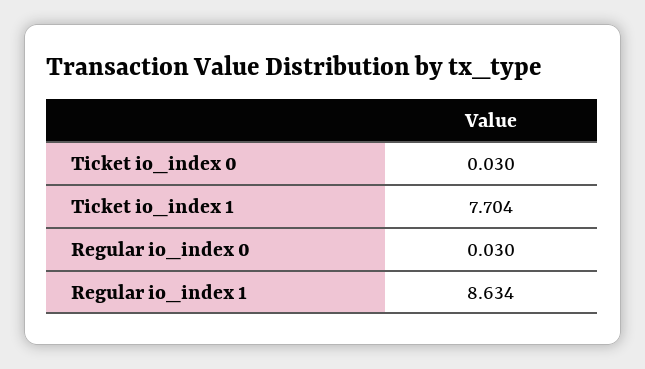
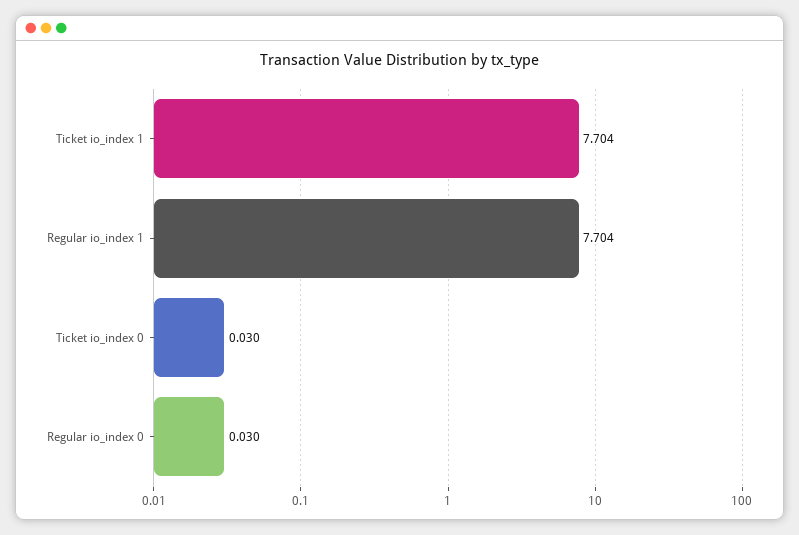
  {
    "Ticket io_index 0": 0.03,
    "Ticket io_index 1": 7.704,
    "Regular io_index 0": 0.03,
-   "Regular io_index 1": 8.634
+   "Regular io_index 1": 7.704
  }

